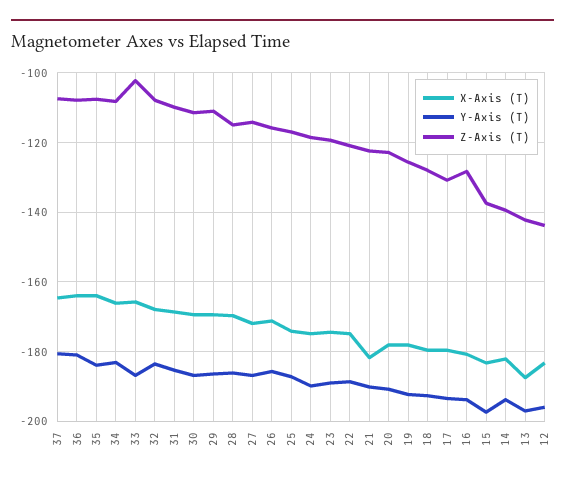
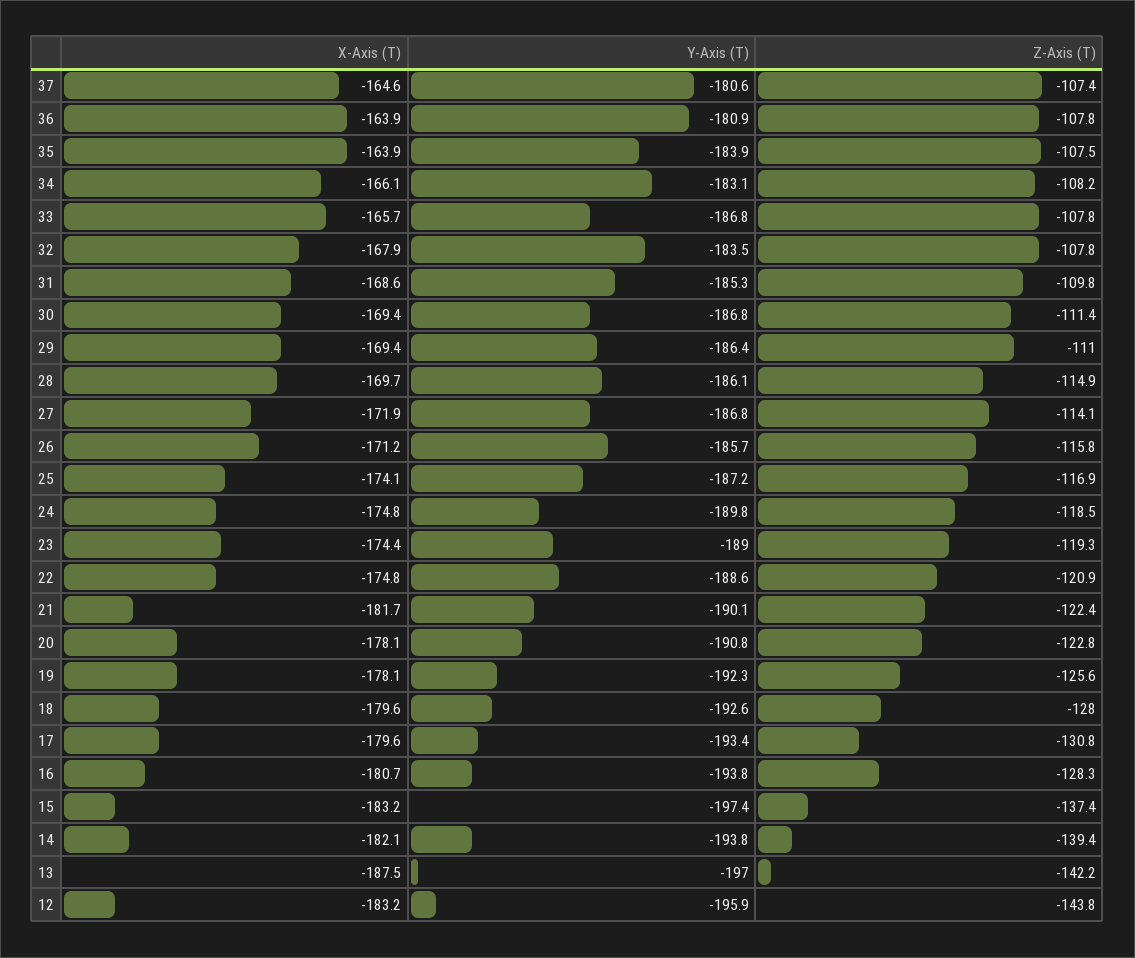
  {
    "X-Axis (T)": {
      "37": -164.6,
      "36": -163.9,
      "35": -163.9,
      "34": -166.1,
      "33": -165.7,
      "32": -167.9,
      "31": -168.6,
      "30": -169.4,
      "29": -169.4,
      "28": -169.7,
      "27": -171.9,
      "26": -171.2,
      "25": -174.1,
      "24": -174.8,
      "23": -174.4,
      "22": -174.8,
      "21": -181.7,
      "20": -178.1,
      "19": -178.1,
      "18": -179.6,
      "17": -179.6,
      "16": -180.7,
      "15": -183.2,
      "14": -182.1,
      "13": -187.5,
      "12": -183.2
    },
    "Y-Axis (T)": {
      "37": -180.6,
      "36": -180.9,
      "35": -183.9,
      "34": -183.1,
      "33": -186.8,
      "32": -183.5,
      "31": -185.3,
      "30": -186.8,
      "29": -186.4,
      "28": -186.1,
      "27": -186.8,
      "26": -185.7,
      "25": -187.2,
      "24": -189.8,
      "23": -189,
      "22": -188.6,
      "21": -190.1,
      "20": -190.8,
      "19": -192.3,
      "18": -192.6,
      "17": -193.4,
      "16": -193.8,
      "15": -197.4,
      "14": -193.8,
      "13": -197,
      "12": -195.9
    },
    "Z-Axis (T)": {
      "37": -107.4,
      "36": -107.8,
      "35": -107.5,
      "34": -108.2,
-     "33": -102,
+     "33": -107.8,
      "32": -107.8,
      "31": -109.8,
      "30": -111.4,
      "29": -111,
      "28": -114.9,
      "27": -114.1,
      "26": -115.8,
      "25": -116.9,
      "24": -118.5,
      "23": -119.3,
      "22": -120.9,
      "21": -122.4,
      "20": -122.8,
      "19": -125.6,
      "18": -128,
      "17": -130.8,
      "16": -128.3,
      "15": -137.4,
      "14": -139.4,
      "13": -142.2,
      "12": -143.8
    }
  }

